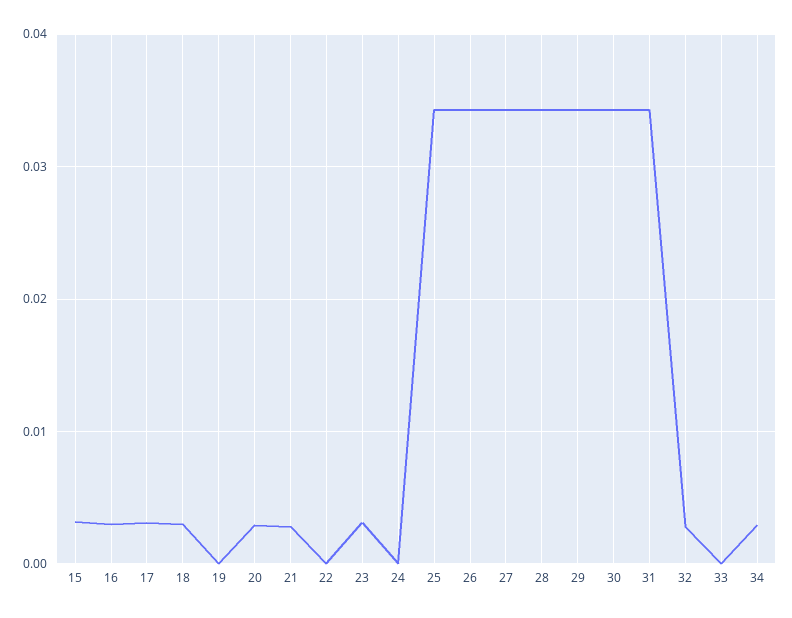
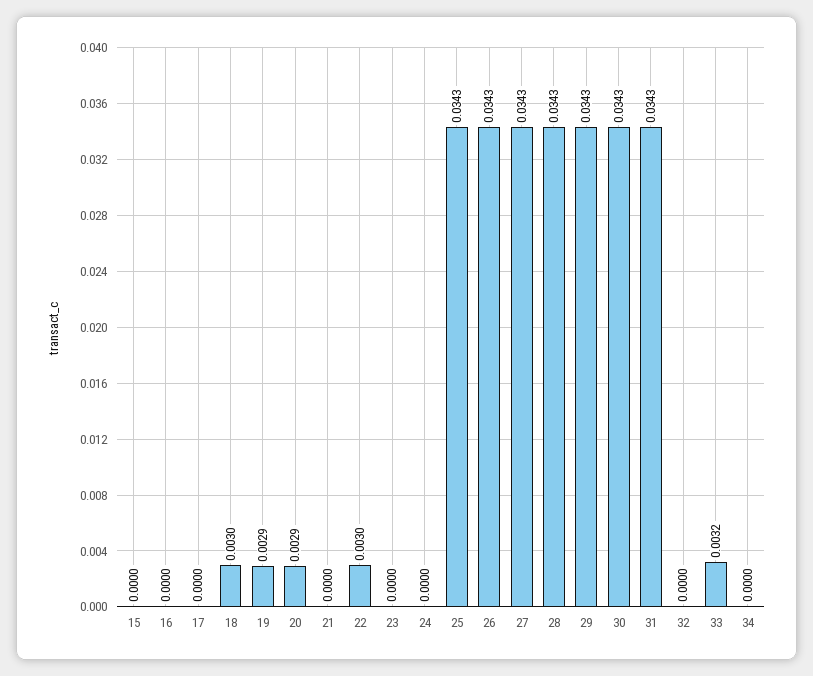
  {
-   "15": 0.003,
+   "15": 0,
-   "16": 0.003,
+   "16": 0,
-   "17": 0.003,
+   "17": 0,
    "18": 0.003,
-   "19": 0,
+   "19": 0.0029,
    "20": 0.0029,
-   "21": 0.003,
+   "21": 0,
-   "22": 0,
+   "22": 0.003,
-   "23": 0.003,
+   "23": 0,
    "24": 0,
    "25": 0.0343,
    "26": 0.0343,
    "27": 0.0343,
    "28": 0.0343,
    "29": 0.0343,
    "30": 0.0343,
    "31": 0.0343,
-   "32": 0.003,
+   "32": 0,
-   "33": 0,
+   "33": 0.0032,
-   "34": 0.003
+   "34": 0
  }

